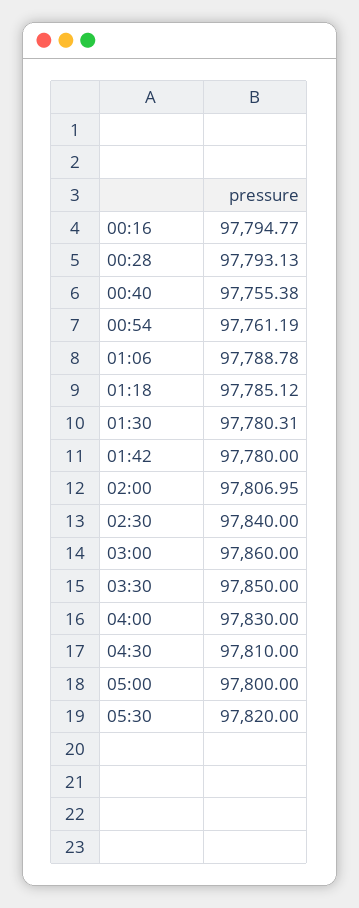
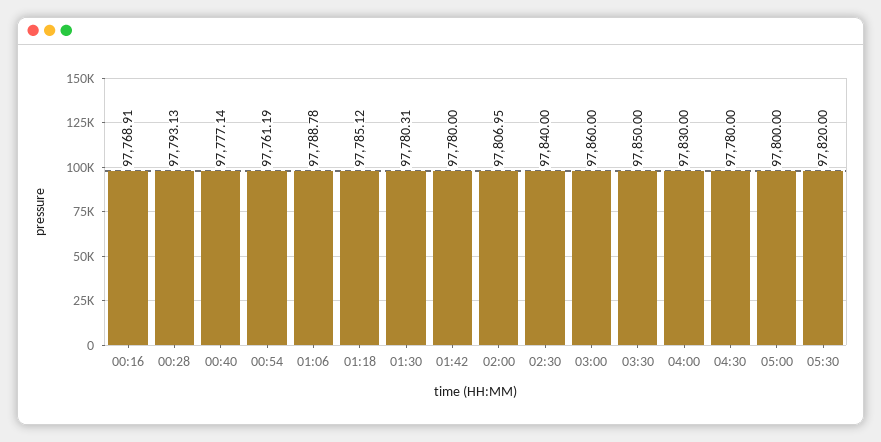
  {
-   "00:16": 97794.77,
+   "00:16": 97768.91,
    "00:28": 97793.13,
-   "00:40": 97755.38,
+   "00:40": 97777.14,
    "00:54": 97761.19,
    "01:06": 97788.78,
    "01:18": 97785.12,
    "01:30": 97780.31,
    "01:42": 97780,
    "02:00": 97806.95,
    "02:30": 97840,
    "03:00": 97860,
    "03:30": 97850,
    "04:00": 97830,
-   "04:30": 97810,
+   "04:30": 97780,
    "05:00": 97800,
    "05:30": 97820
  }

